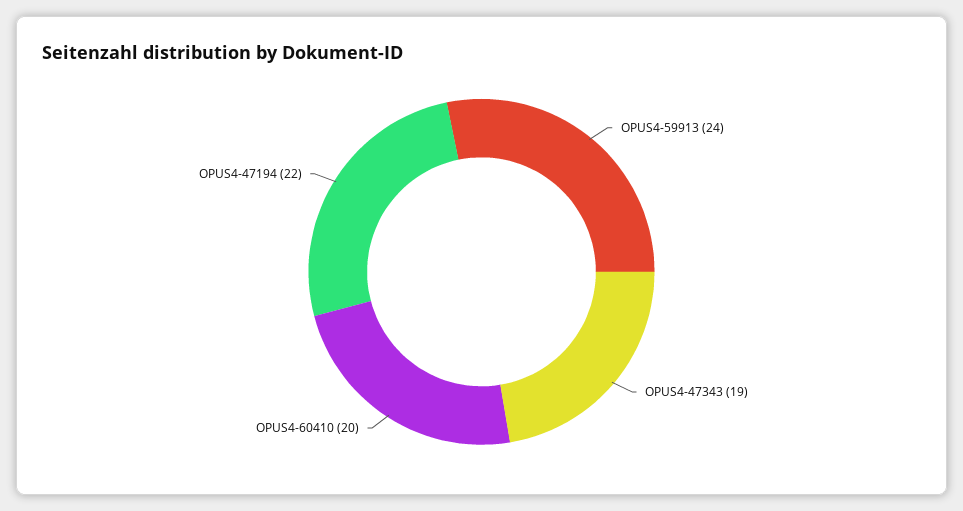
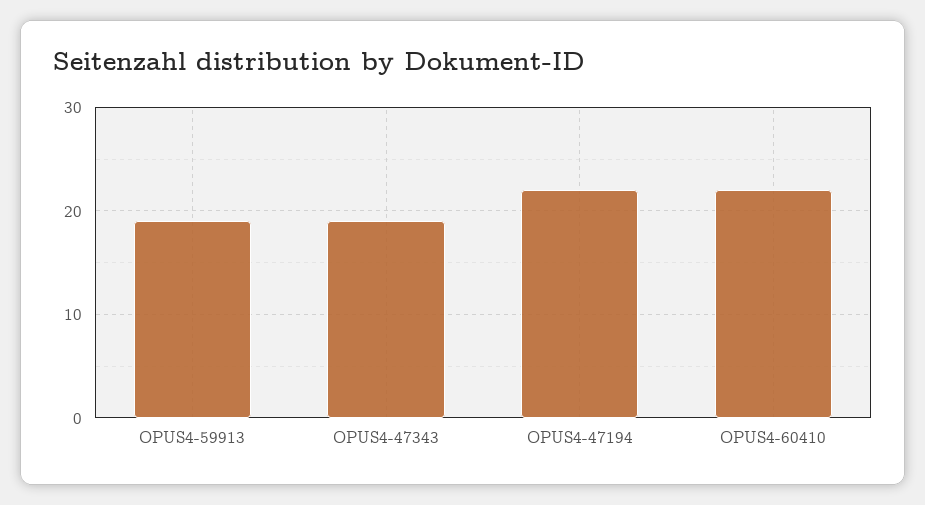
  {
-   "OPUS4-59913": 24,
+   "OPUS4-59913": 19,
    "OPUS4-47343": 19,
-   "OPUS4-60410": 20,
+   "OPUS4-60410": 22,
    "OPUS4-47194": 22
  }

